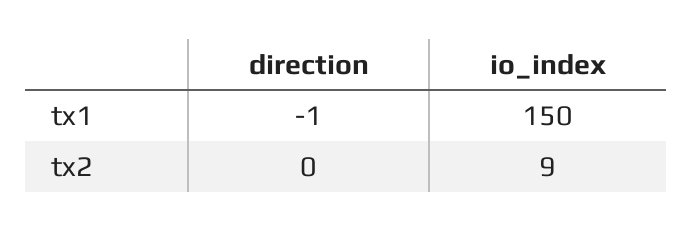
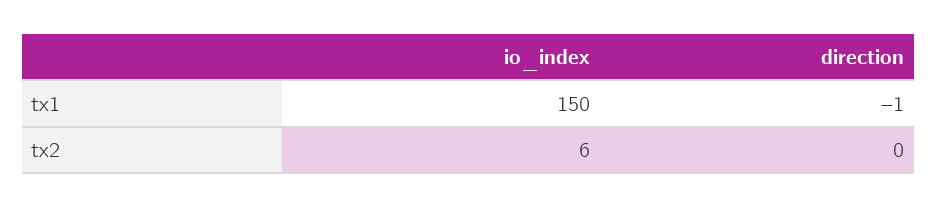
  {
    "direction": {
      "tx1": -1,
      "tx2": 0
    },
    "io_index": {
      "tx1": 150,
-     "tx2": 9
+     "tx2": 6
    }
  }

